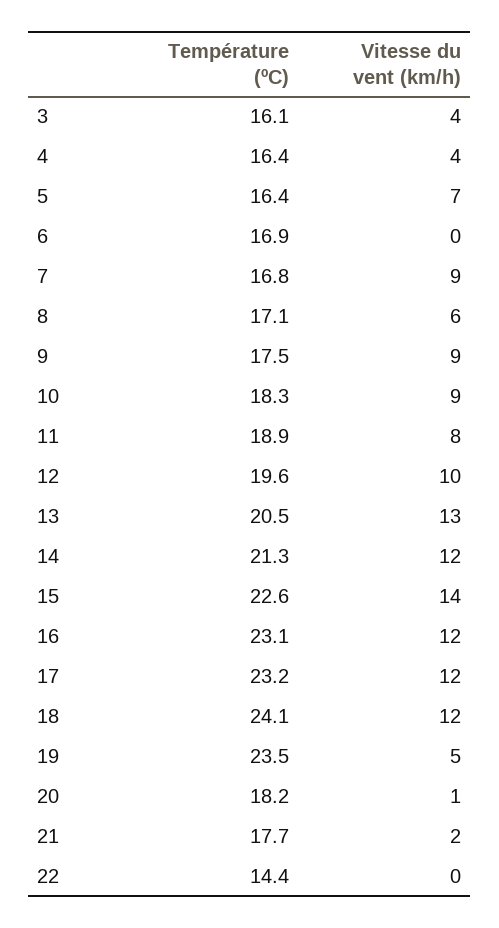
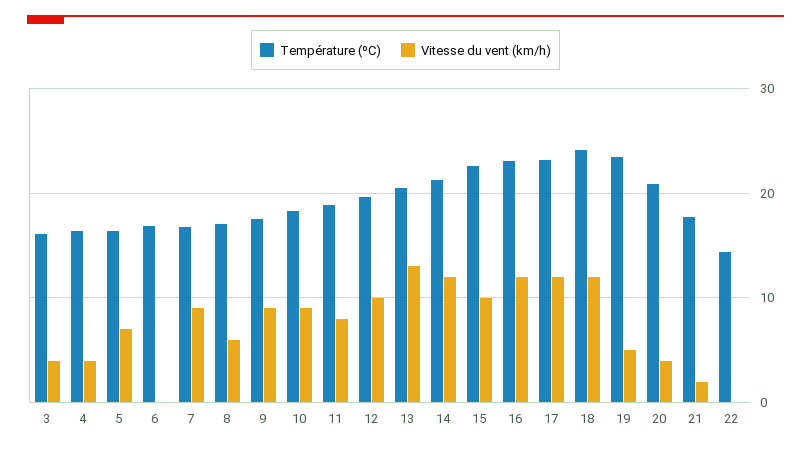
  {
    "Température (ºC)": {
      "3": 16.1,
      "4": 16.4,
      "5": 16.4,
      "6": 16.9,
      "7": 16.8,
      "8": 17.1,
      "9": 17.5,
      "10": 18.3,
      "11": 18.9,
      "12": 19.6,
      "13": 20.5,
      "14": 21.3,
      "15": 22.6,
      "16": 23.1,
      "17": 23.2,
      "18": 24.1,
      "19": 23.5,
-     "20": 18.2,
+     "20": 21,
      "21": 17.7,
      "22": 14.4
    },
    "Vitesse du vent (km/h)": {
      "3": 4,
      "4": 4,
      "5": 7,
      "6": 0,
      "7": 9,
      "8": 6,
      "9": 9,
      "10": 9,
      "11": 8,
      "12": 10,
      "13": 13,
      "14": 12,
-     "15": 14,
+     "15": 10,
      "16": 12,
      "17": 12,
      "18": 12,
      "19": 5,
-     "20": 1,
+     "20": 4,
      "21": 2,
      "22": 0
    }
  }

